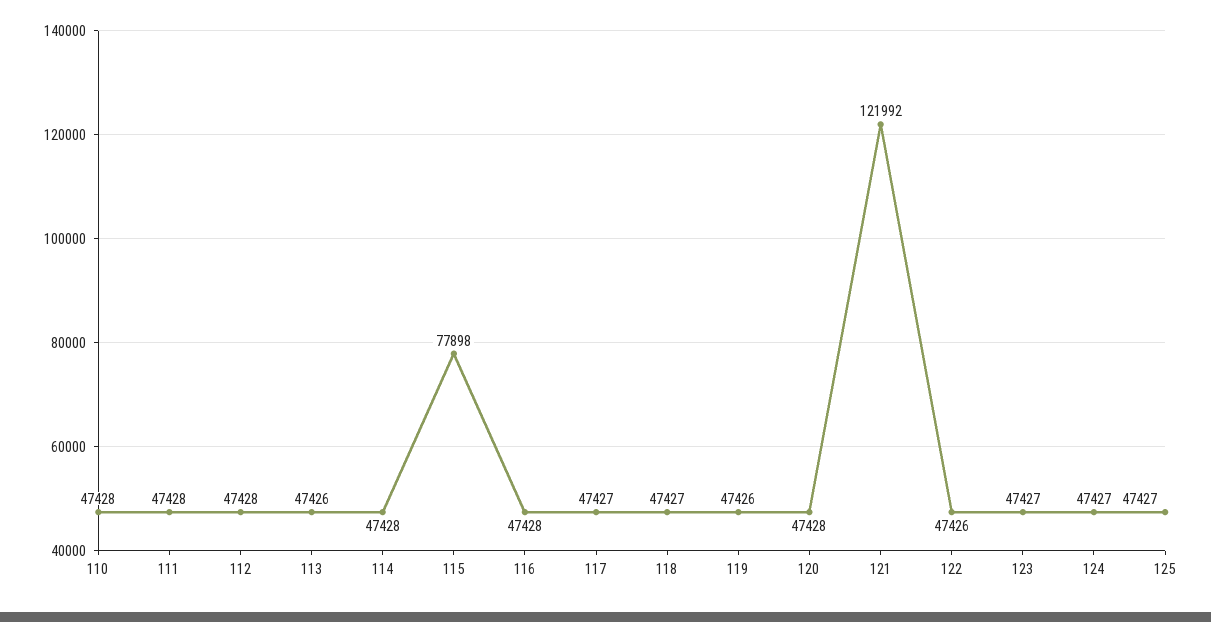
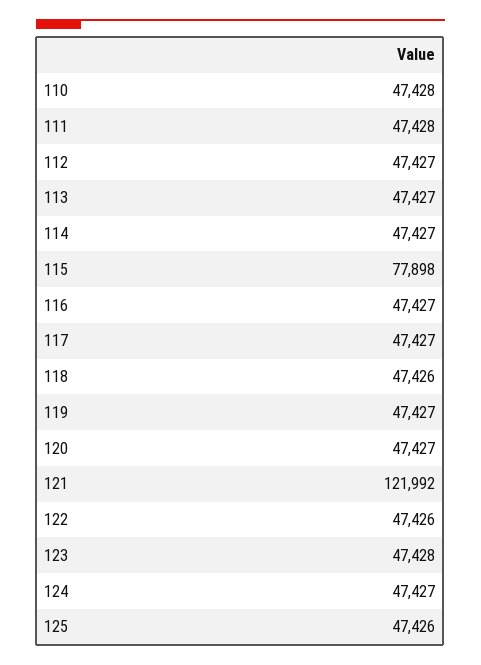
  {
    "110": 47428,
    "111": 47428,
-   "112": 47428,
+   "112": 47427,
-   "113": 47426,
+   "113": 47427,
-   "114": 47428,
+   "114": 47427,
    "115": 77898,
-   "116": 47428,
+   "116": 47427,
    "117": 47427,
-   "118": 47427,
+   "118": 47426,
-   "119": 47426,
+   "119": 47427,
-   "120": 47428,
+   "120": 47427,
    "121": 121992,
    "122": 47426,
-   "123": 47427,
+   "123": 47428,
    "124": 47427,
-   "125": 47427
+   "125": 47426
  }

